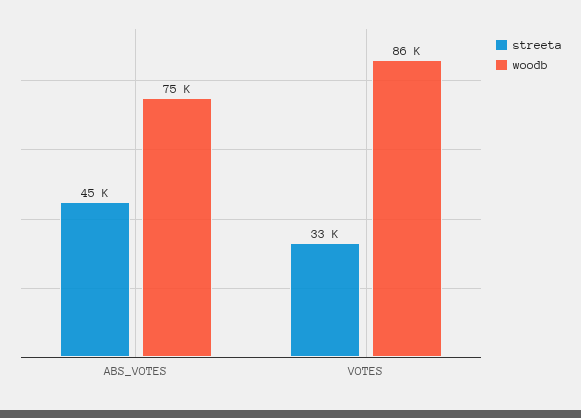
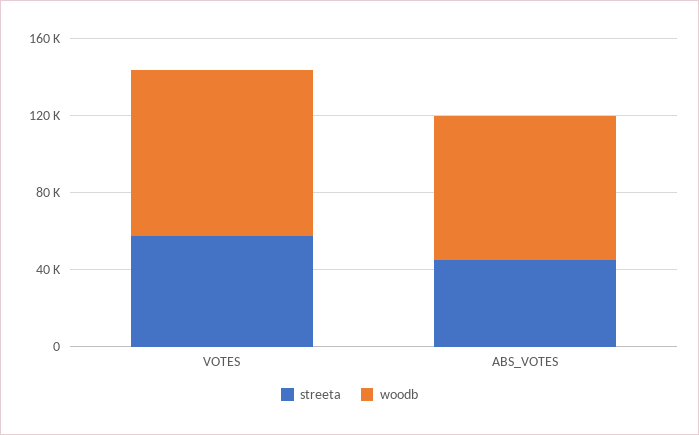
  {
    "streeta": {
      "ABS_VOTES": 45000,
-     "VOTES": 33000
+     "VOTES": 60000
    },
    "woodb": {
      "ABS_VOTES": 75000,
      "VOTES": 86000
    }
  }

